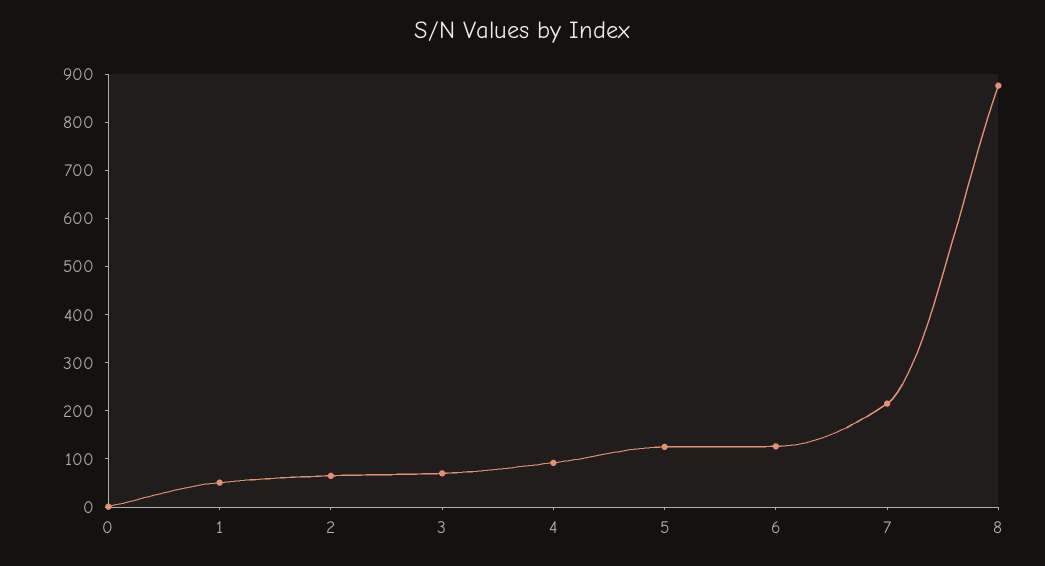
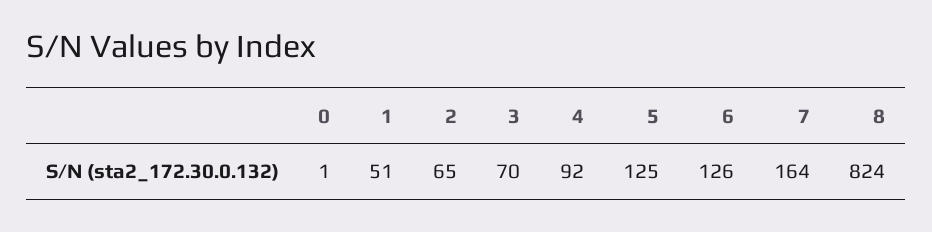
  {
    "0": 1,
    "1": 51,
    "2": 65,
    "3": 70,
    "4": 92,
    "5": 125,
    "6": 126,
-   "7": 220,
+   "7": 164,
-   "8": 880
+   "8": 824
  }

